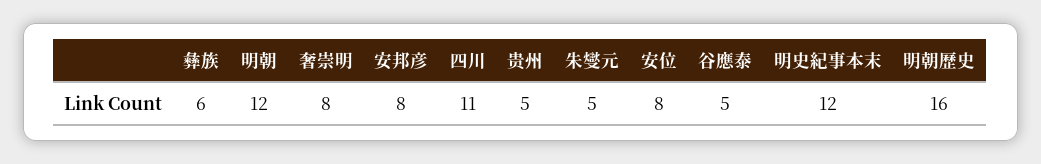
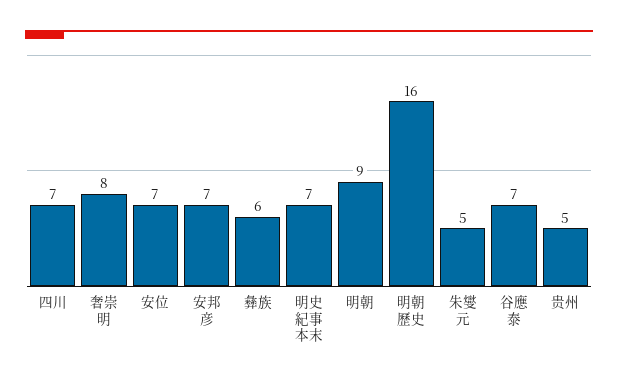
  {
    "彝族": 6,
-   "明朝": 12,
+   "明朝": 9,
    "奢崇明": 8,
-   "安邦彦": 8,
+   "安邦彦": 7,
-   "四川": 11,
+   "四川": 7,
    "贵州": 5,
    "朱燮元": 5,
-   "安位": 8,
+   "安位": 7,
-   "谷應泰": 5,
+   "谷應泰": 7,
-   "明史紀事本末": 12,
+   "明史紀事本末": 7,
    "明朝歷史": 16
  }

